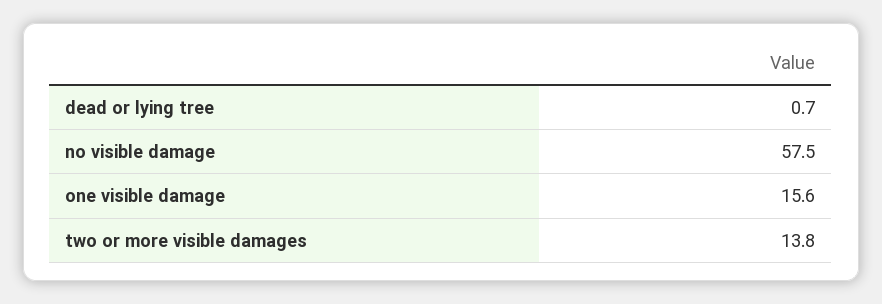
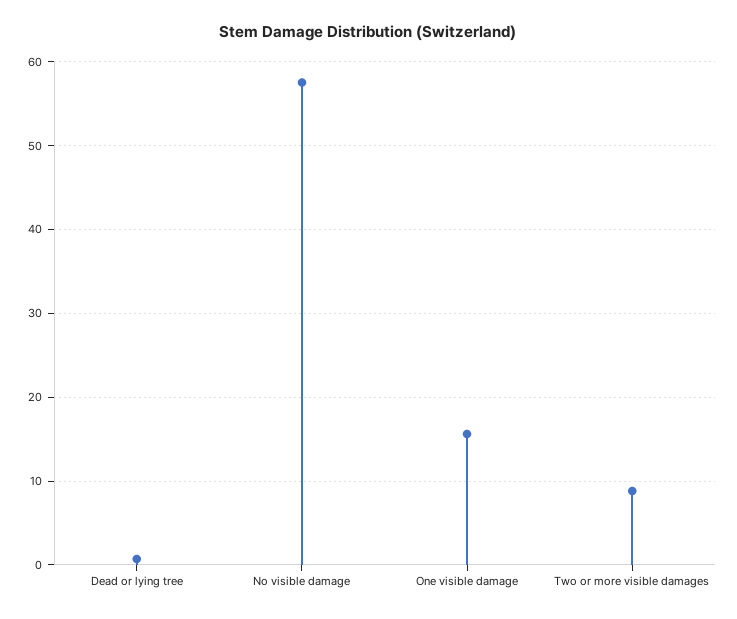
  {
    "dead or lying tree": 0.7,
    "no visible damage": 57.5,
    "one visible damage": 15.6,
-   "two or more visible damages": 13.8
+   "two or more visible damages": 9
  }

